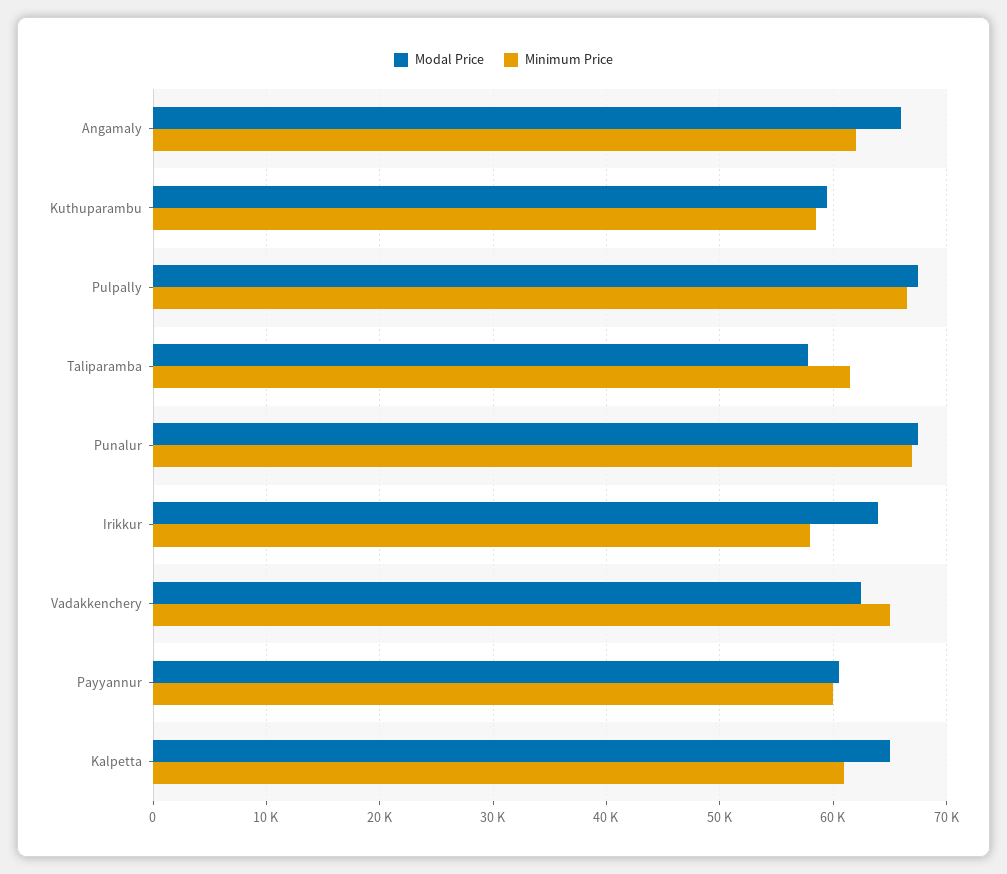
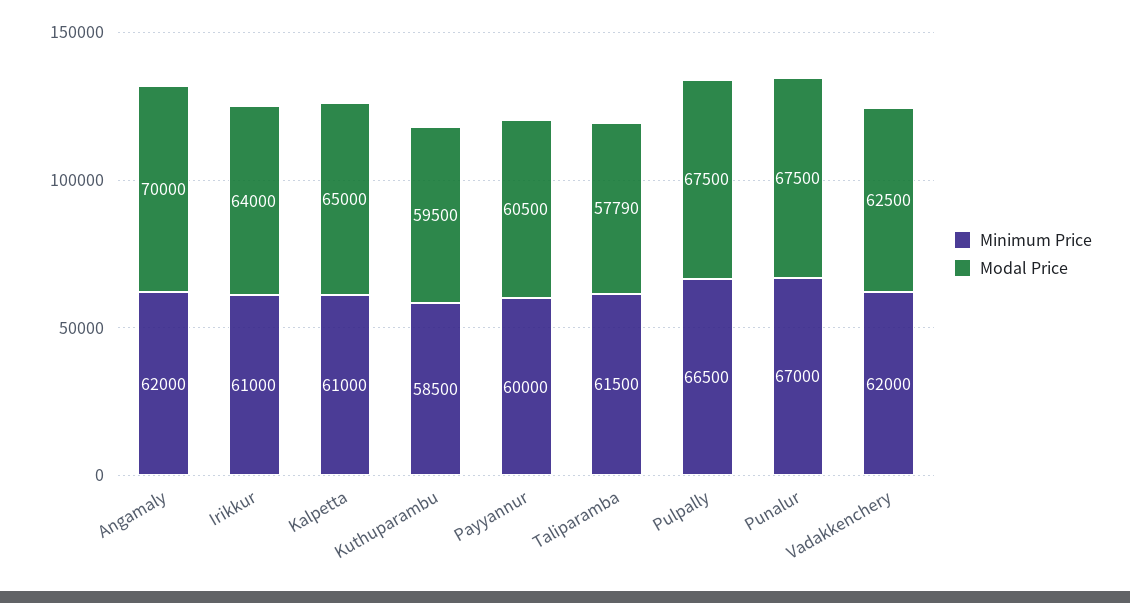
  {
    "Modal Price": {
-     "Angamaly": 66000,
+     "Angamaly": 70000,
      "Kuthuparambu": 59500,
      "Pulpally": 67500,
      "Taliparamba": 57790,
      "Punalur": 67500,
      "Irikkur": 64000,
      "Vadakkenchery": 62500,
      "Payyannur": 60500,
      "Kalpetta": 65000
    },
    "Minimum Price": {
      "Angamaly": 62000,
      "Kuthuparambu": 58500,
      "Pulpally": 66500,
      "Taliparamba": 61500,
      "Punalur": 67000,
-     "Irikkur": 58000,
+     "Irikkur": 61000,
-     "Vadakkenchery": 65000,
+     "Vadakkenchery": 62000,
      "Payyannur": 60000,
      "Kalpetta": 61000
    }
  }

